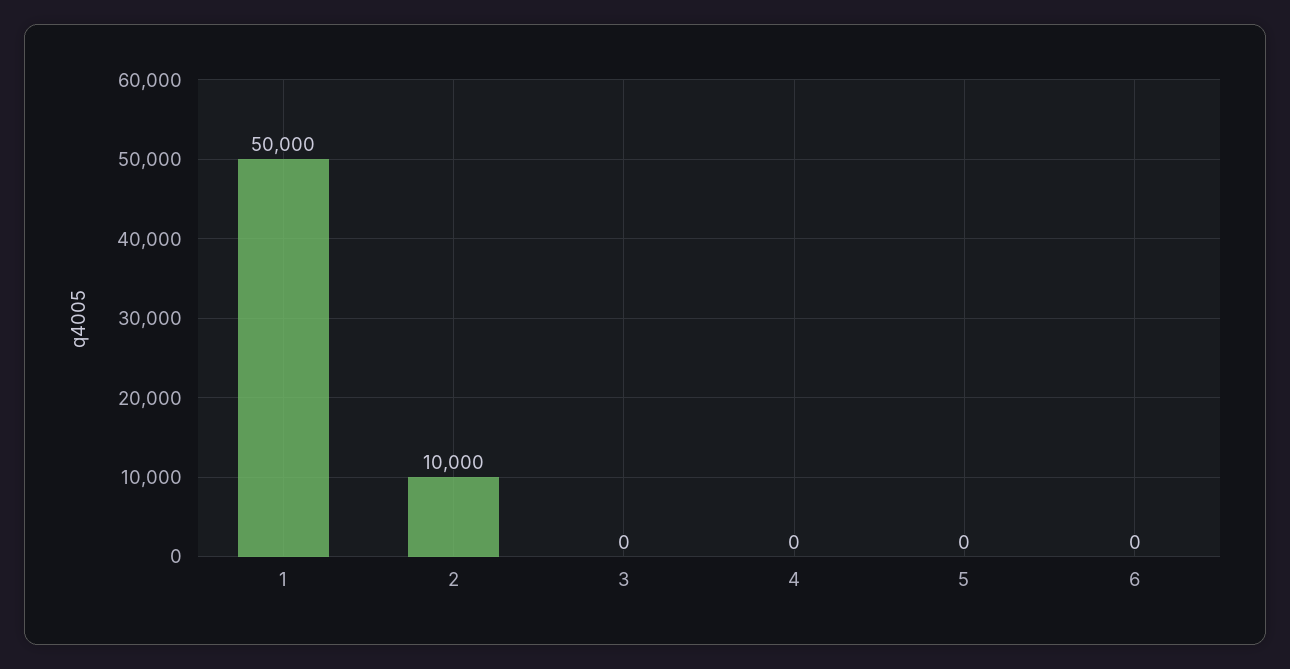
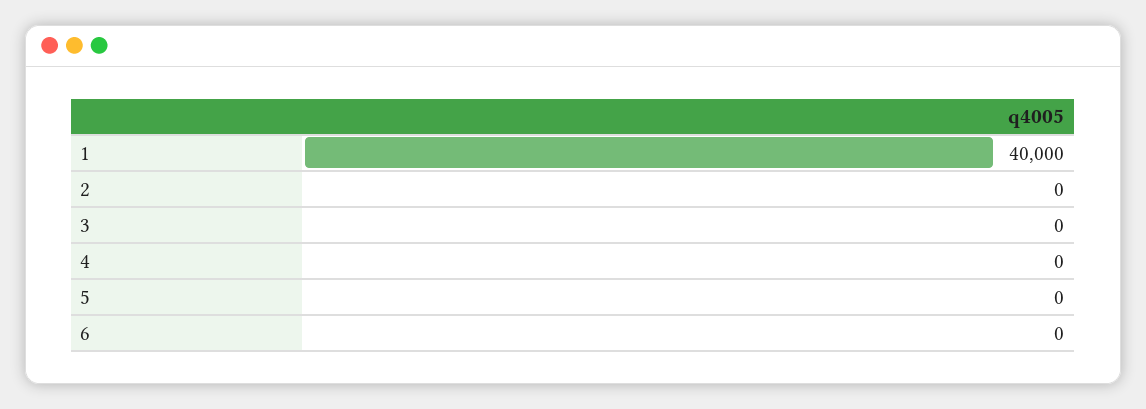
  {
-   "1": 50000,
+   "1": 40000,
-   "2": 10000,
+   "2": 0,
    "3": 0,
    "4": 0,
    "5": 0,
    "6": 0
  }

